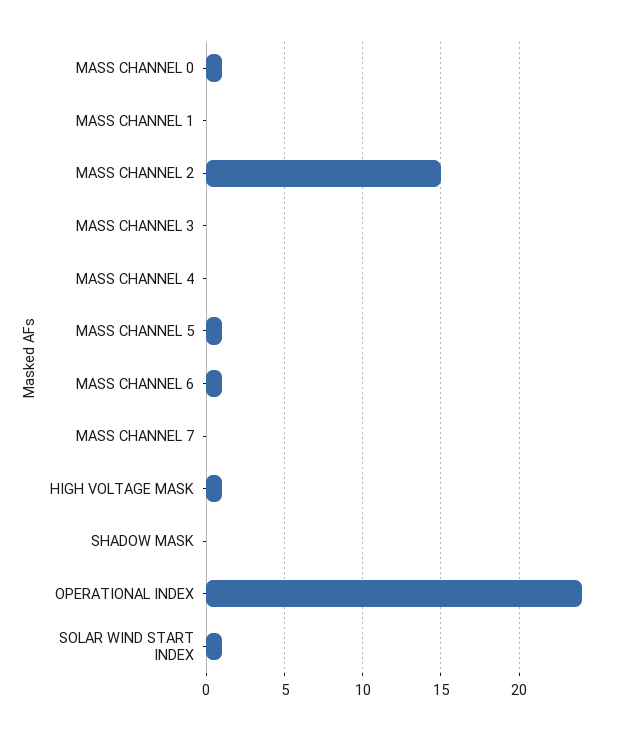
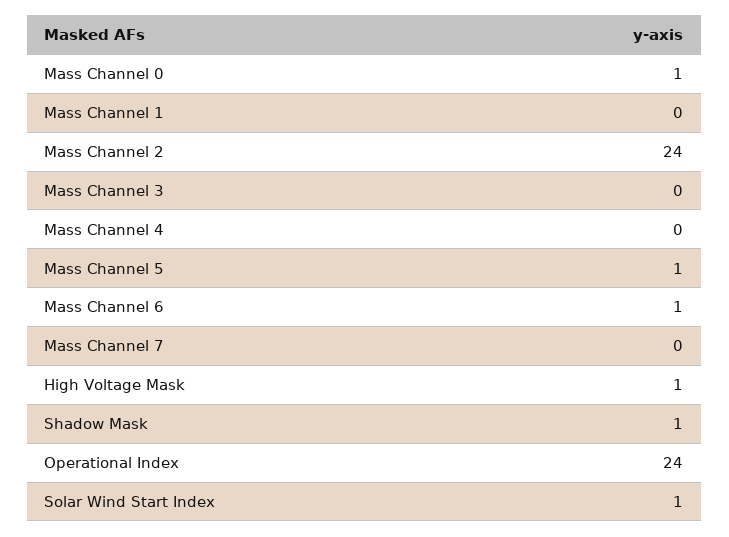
  {
    "MASS CHANNEL 0": 1,
    "MASS CHANNEL 1": 0,
-   "MASS CHANNEL 2": 15,
+   "MASS CHANNEL 2": 24,
    "MASS CHANNEL 3": 0,
    "MASS CHANNEL 4": 0,
    "MASS CHANNEL 5": 1,
    "MASS CHANNEL 6": 1,
    "MASS CHANNEL 7": 0,
    "HIGH VOLTAGE MASK": 1,
-   "SHADOW MASK": 0,
+   "SHADOW MASK": 1,
    "OPERATIONAL INDEX": 24,
    "SOLAR WIND START INDEX": 1
  }

